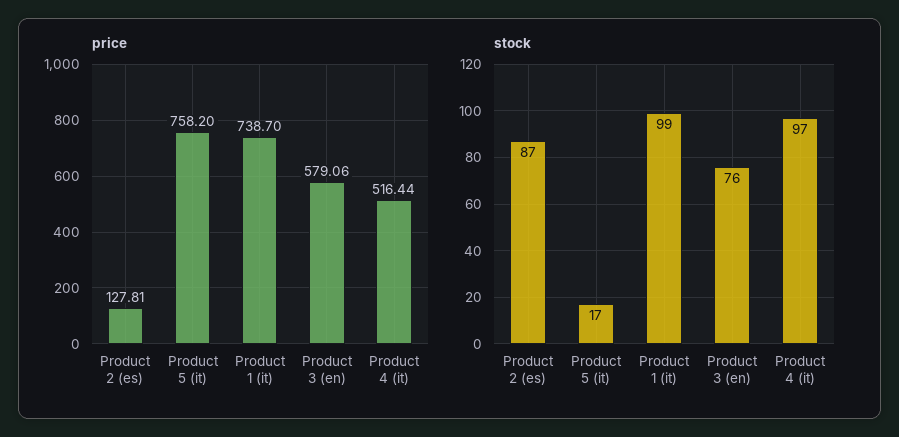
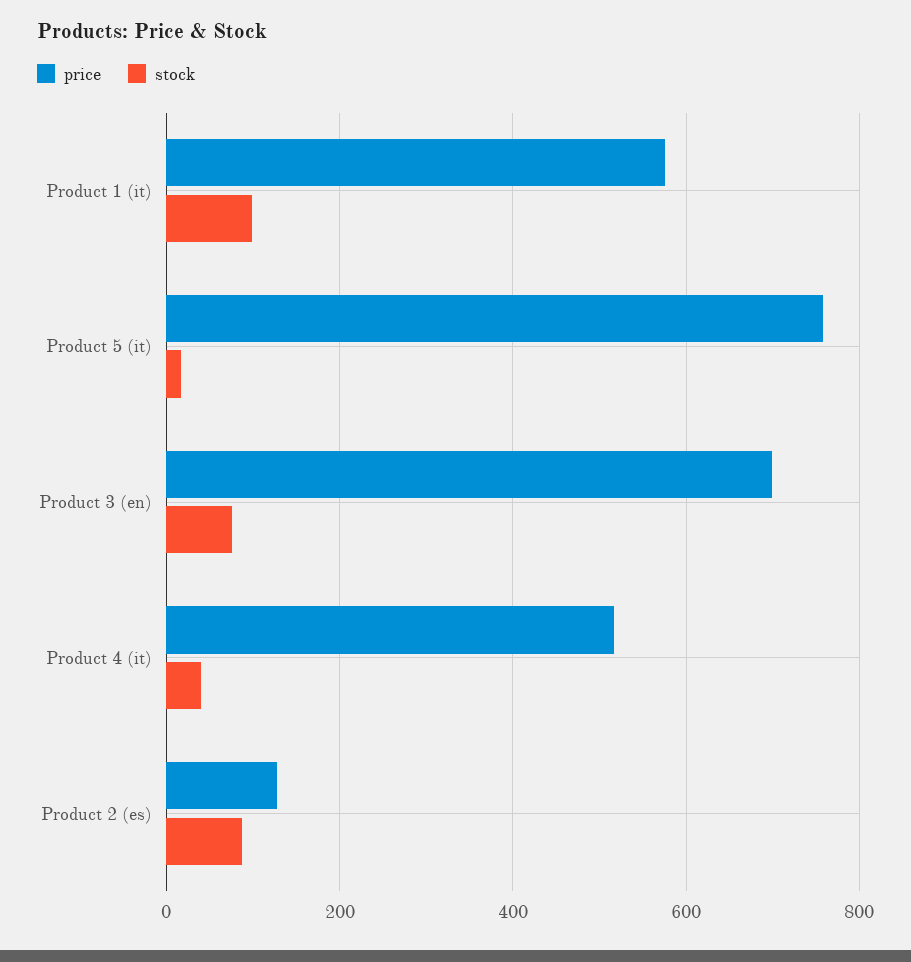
  {
    "price": {
      "Product 2 (es)": 127.81,
      "Product 5 (it)": 758.2,
-     "Product 1 (it)": 738.7,
+     "Product 1 (it)": 580,
-     "Product 3 (en)": 579.06,
+     "Product 3 (en)": 700,
      "Product 4 (it)": 516.44
    },
    "stock": {
      "Product 2 (es)": 87,
      "Product 5 (it)": 17,
      "Product 1 (it)": 99,
      "Product 3 (en)": 76,
-     "Product 4 (it)": 97
+     "Product 4 (it)": 40
    }
  }

